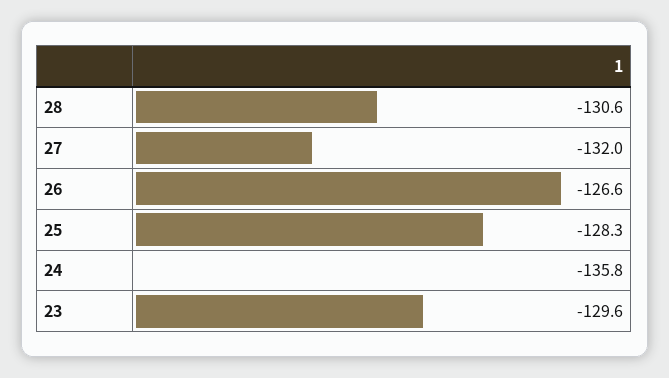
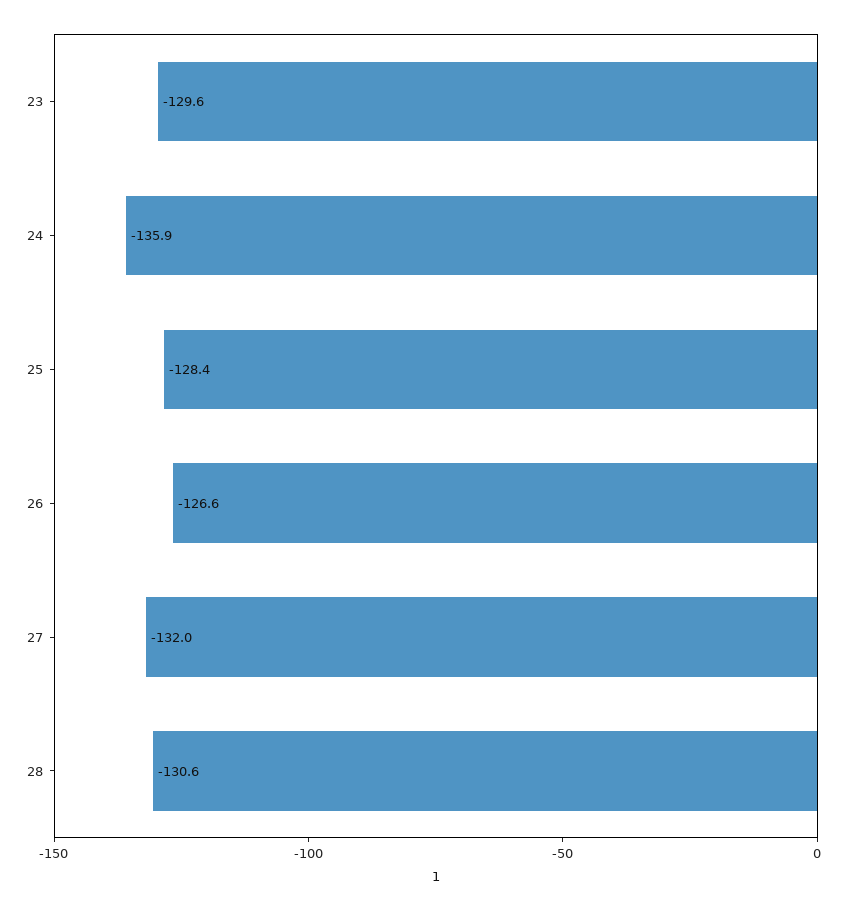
  {
    "28": -130.6,
    "27": -132,
    "26": -126.6,
-   "25": -128.3,
+   "25": -128.4,
-   "24": -135.8,
+   "24": -135.9,
    "23": -129.6
  }

